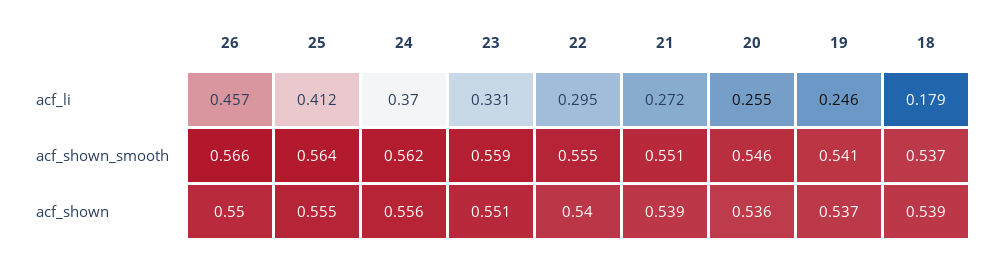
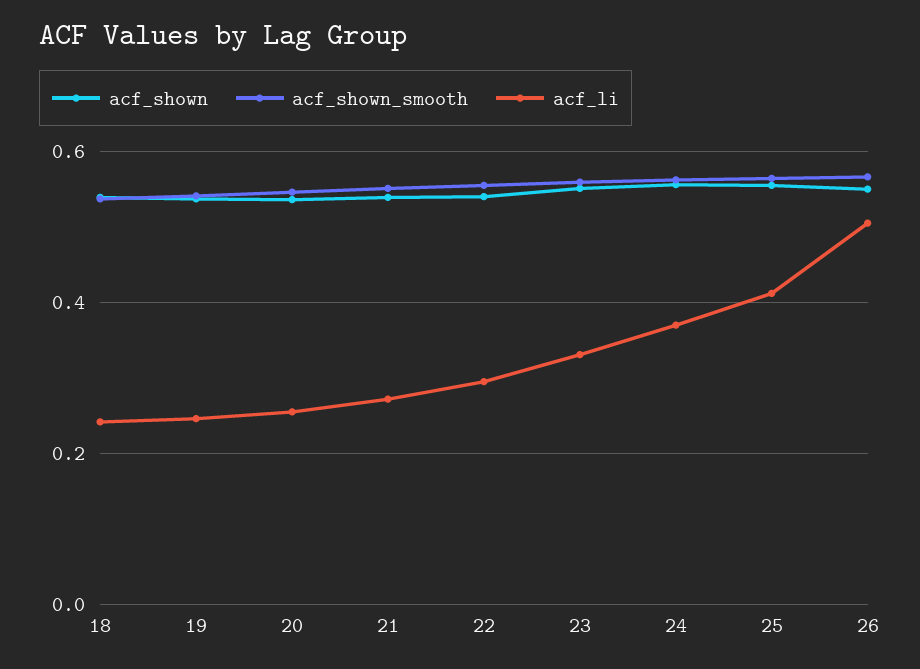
  {
    "acf_li": {
-     "26": 0.457,
+     "26": 0.5,
      "25": 0.412,
      "24": 0.37,
      "23": 0.331,
      "22": 0.295,
      "21": 0.272,
      "20": 0.255,
      "19": 0.246,
-     "18": 0.179
+     "18": 0.24
    },
    "acf_shown_smooth": {
      "26": 0.566,
      "25": 0.564,
      "24": 0.562,
      "23": 0.559,
      "22": 0.555,
      "21": 0.551,
      "20": 0.546,
      "19": 0.541,
      "18": 0.537
    },
    "acf_shown": {
      "26": 0.55,
      "25": 0.555,
      "24": 0.556,
      "23": 0.551,
      "22": 0.54,
      "21": 0.539,
      "20": 0.536,
      "19": 0.537,
      "18": 0.539
    }
  }

